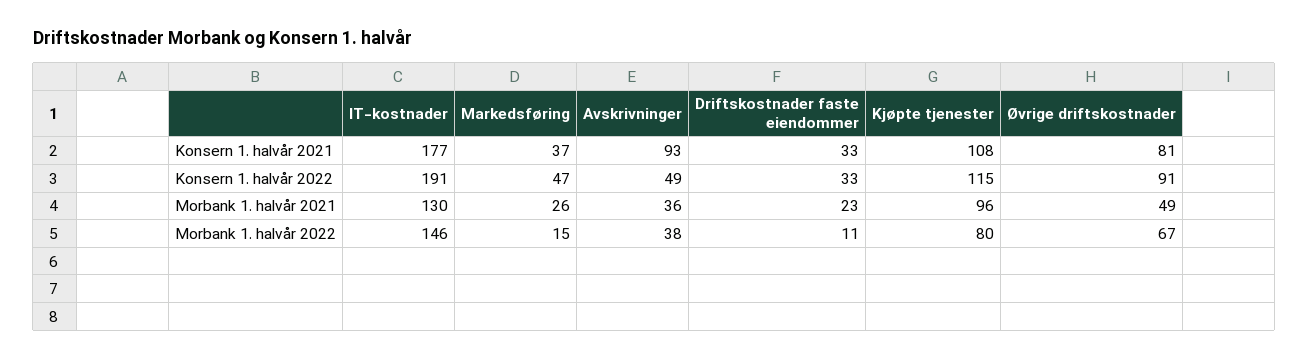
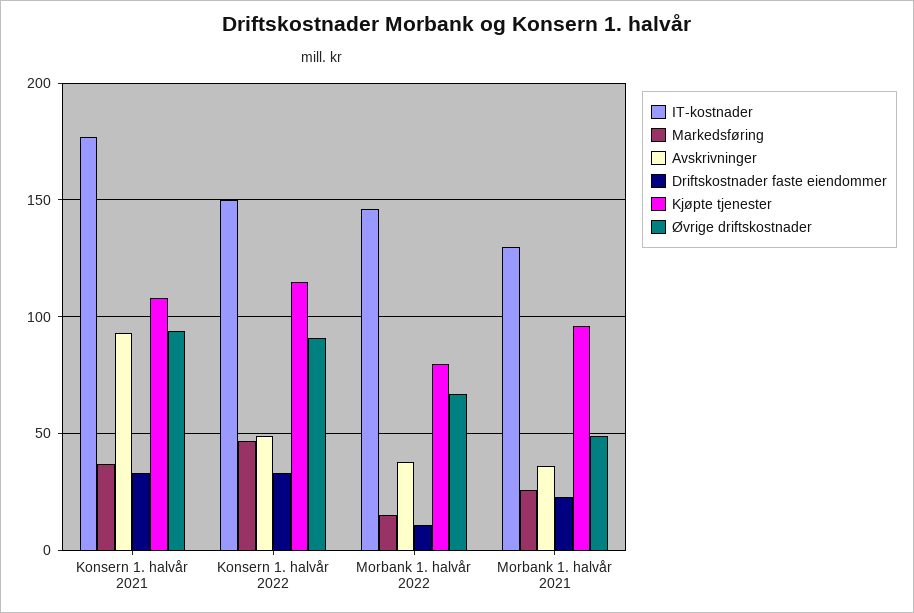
  {
    "IT-kostnader": {
      "Konsern 1. halvår 2021": 177,
-     "Konsern 1. halvår 2022": 191,
+     "Konsern 1. halvår 2022": 150,
      "Morbank 1. halvår 2021": 130,
      "Morbank 1. halvår 2022": 146
    },
    "Markedsføring": {
      "Konsern 1. halvår 2021": 37,
      "Konsern 1. halvår 2022": 47,
      "Morbank 1. halvår 2021": 26,
      "Morbank 1. halvår 2022": 15
    },
    "Avskrivninger": {
      "Konsern 1. halvår 2021": 93,
      "Konsern 1. halvår 2022": 49,
      "Morbank 1. halvår 2021": 36,
      "Morbank 1. halvår 2022": 38
    },
    "Driftskostnader faste eiendommer": {
      "Konsern 1. halvår 2021": 33,
      "Konsern 1. halvår 2022": 33,
      "Morbank 1. halvår 2021": 23,
      "Morbank 1. halvår 2022": 11
    },
    "Kjøpte tjenester": {
      "Konsern 1. halvår 2021": 108,
      "Konsern 1. halvår 2022": 115,
      "Morbank 1. halvår 2021": 96,
      "Morbank 1. halvår 2022": 80
    },
    "Øvrige driftskostnader": {
-     "Konsern 1. halvår 2021": 81,
+     "Konsern 1. halvår 2021": 95,
      "Konsern 1. halvår 2022": 91,
      "Morbank 1. halvår 2021": 49,
      "Morbank 1. halvår 2022": 67
    }
  }

